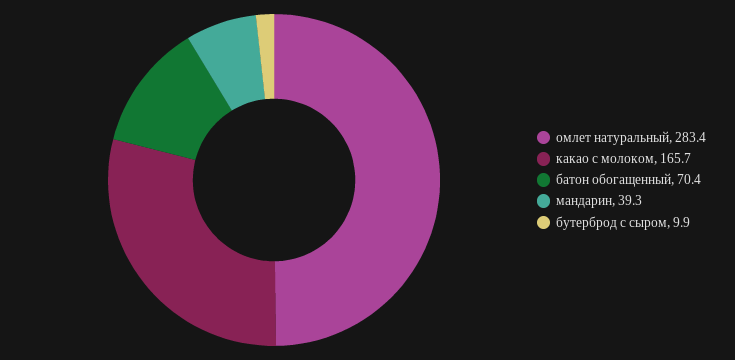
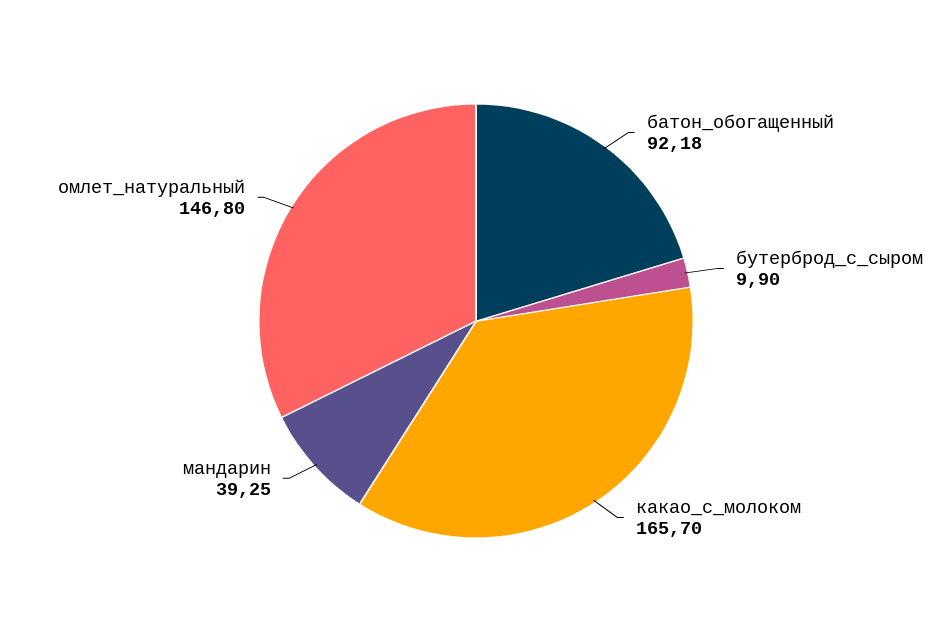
  {
-   "омлет натуральный": 283.4,
+   "омлет натуральный": 146.8,
    "какао с молоком": 165.7,
-   "батон обогащенный": 70.4,
+   "батон обогащенный": 92.18,
    "мандарин": 39.25,
    "бутерброд с сыром": 9.9
  }

